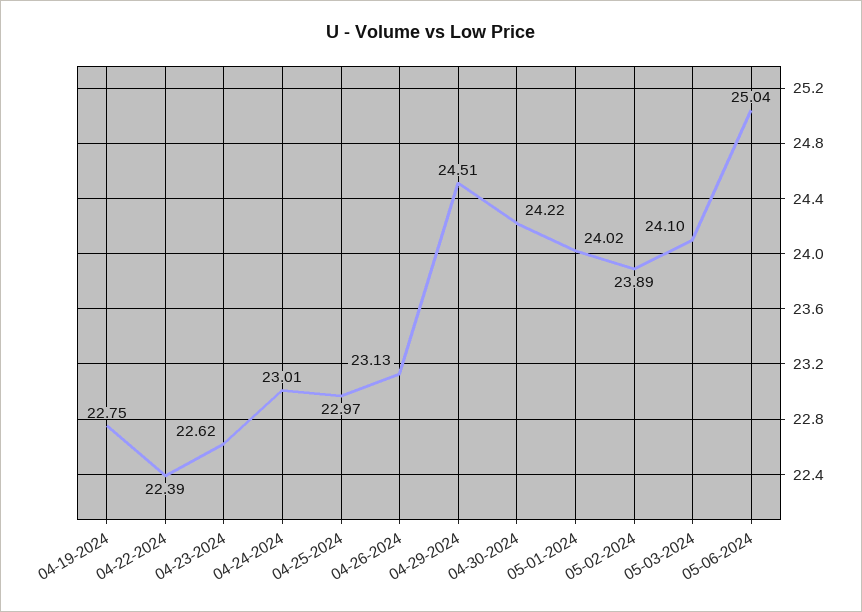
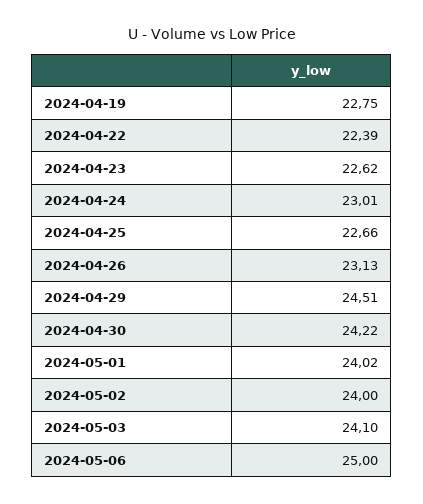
  {
    "04-19-2024": 22.75,
    "04-22-2024": 22.39,
    "04-23-2024": 22.62,
    "04-24-2024": 23.01,
-   "04-25-2024": 22.97,
+   "04-25-2024": 22.66,
    "04-26-2024": 23.13,
    "04-29-2024": 24.51,
    "04-30-2024": 24.22,
    "05-01-2024": 24.02,
-   "05-02-2024": 23.89,
+   "05-02-2024": 24,
    "05-03-2024": 24.1,
-   "05-06-2024": 25.04
+   "05-06-2024": 25
  }

